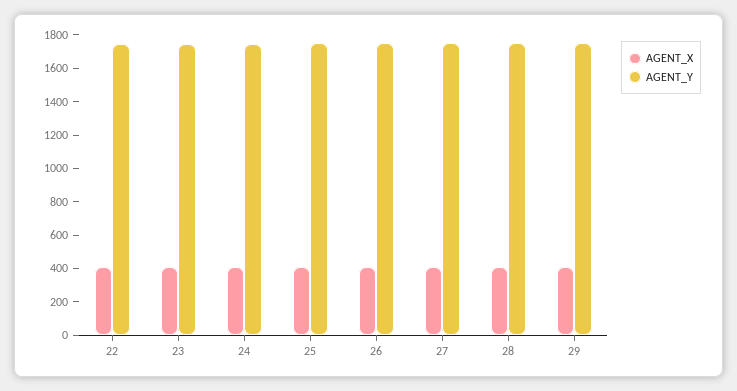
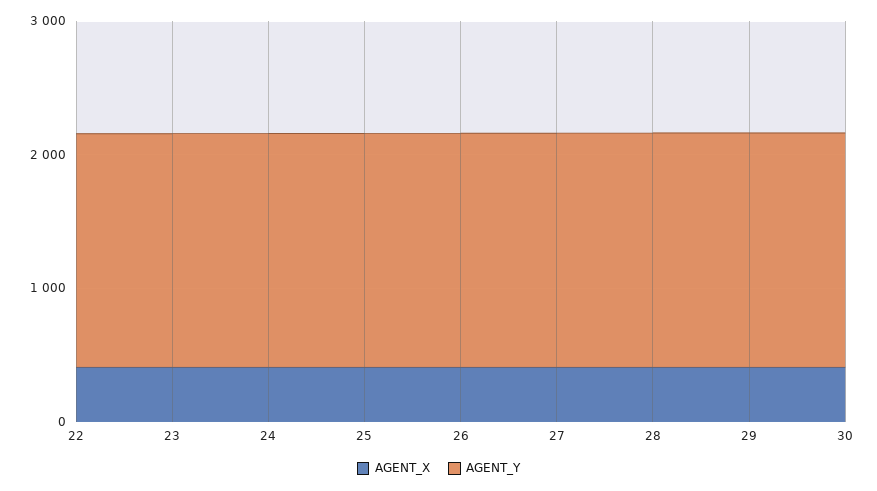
  {
    "AGENT_X": {
      "22": 400,
      "23": 400,
      "24": 400,
      "25": 400,
      "26": 400,
      "27": 400,
      "28": 400,
-     "29": 400
+     "29": 400,
+     "30": 400
    },
    "AGENT_Y": {
      "22": 1750,
      "23": 1750,
      "24": 1750,
      "25": 1750,
      "26": 1750,
      "27": 1750,
      "28": 1750,
-     "29": 1750
+     "29": 1750,
+     "30": 1800
    }
  }

